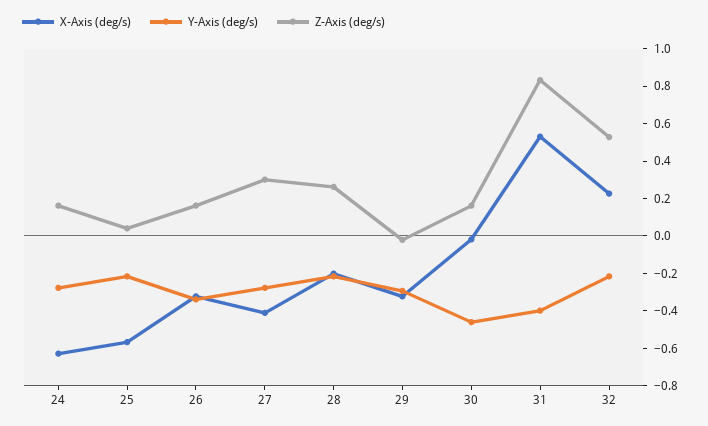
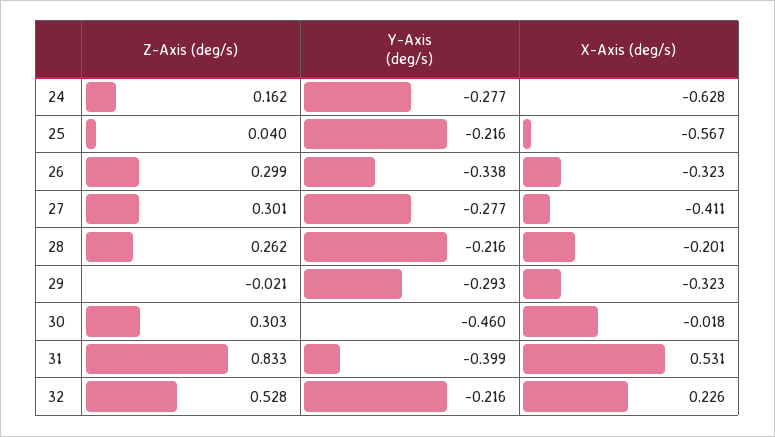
  {
    "X-Axis (deg/s)": {
      "24": -0.628,
      "25": -0.567,
      "26": -0.323,
      "27": -0.411,
      "28": -0.201,
      "29": -0.323,
      "30": -0.018,
      "31": 0.531,
      "32": 0.226
    },
    "Y-Axis (deg/s)": {
      "24": -0.277,
      "25": -0.216,
      "26": -0.338,
      "27": -0.277,
      "28": -0.216,
      "29": -0.293,
      "30": -0.46,
      "31": -0.399,
      "32": -0.216
    },
    "Z-Axis (deg/s)": {
      "24": 0.162,
      "25": 0.04,
-     "26": 0.15,
+     "26": 0.299,
      "27": 0.301,
      "28": 0.262,
      "29": -0.021,
-     "30": 0.15,
+     "30": 0.303,
      "31": 0.833,
      "32": 0.528
    }
  }

